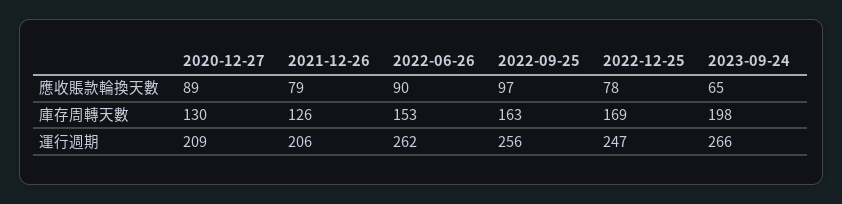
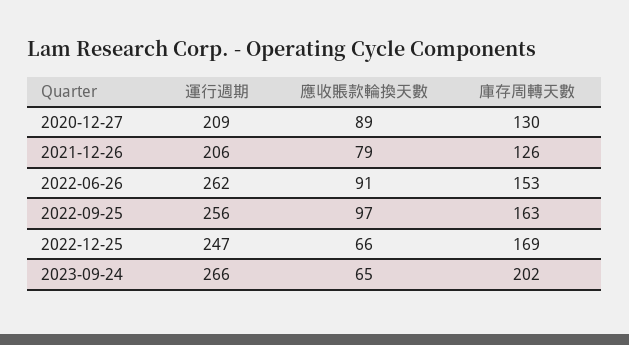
  {
    "2020-12-27": {
      "應收賬款輪換天數": 89,
      "庫存周轉天數": 130,
      "運行週期": 209
    },
    "2021-12-26": {
      "應收賬款輪換天數": 79,
      "庫存周轉天數": 126,
      "運行週期": 206
    },
    "2022-06-26": {
-     "應收賬款輪換天數": 90,
+     "應收賬款輪換天數": 91,
      "庫存周轉天數": 153,
      "運行週期": 262
    },
    "2022-09-25": {
      "應收賬款輪換天數": 97,
      "庫存周轉天數": 163,
      "運行週期": 256
    },
    "2022-12-25": {
-     "應收賬款輪換天數": 78,
+     "應收賬款輪換天數": 66,
      "庫存周轉天數": 169,
      "運行週期": 247
    },
    "2023-09-24": {
      "應收賬款輪換天數": 65,
-     "庫存周轉天數": 198,
+     "庫存周轉天數": 202,
      "運行週期": 266
    }
  }

